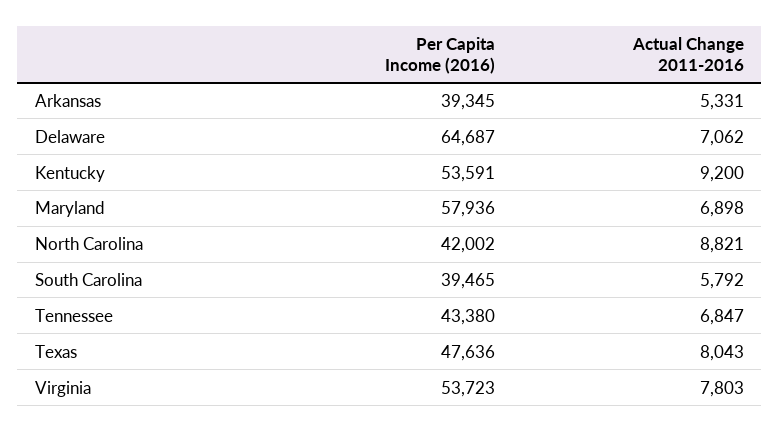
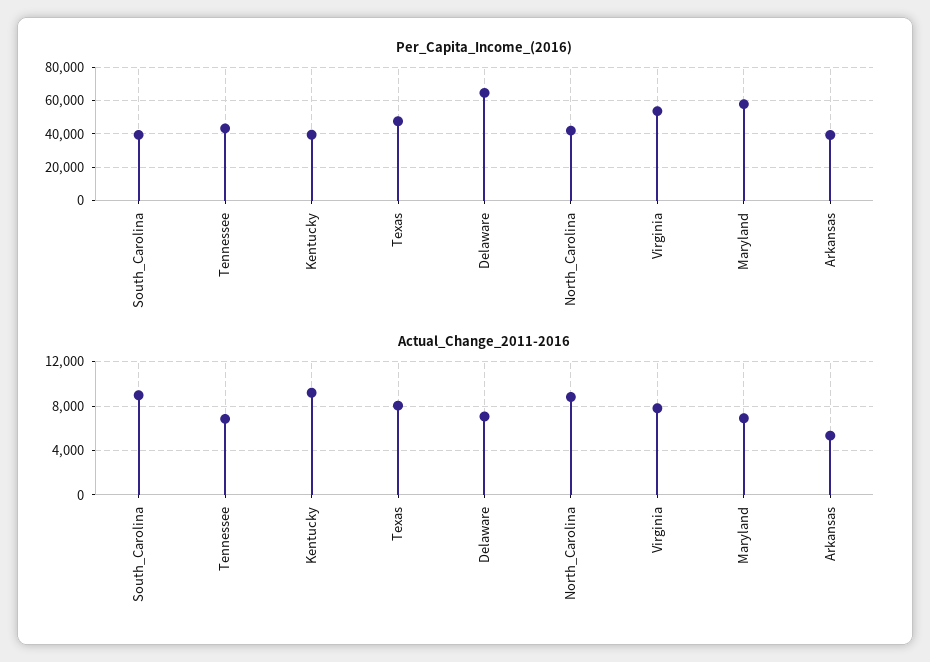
  {
    "Per Capita Income (2016)": {
      "Arkansas": 39345,
      "Delaware": 64687,
-     "Kentucky": 53591,
+     "Kentucky": 40000,
      "Maryland": 57936,
      "North Carolina": 42002,
      "South Carolina": 39465,
      "Tennessee": 43380,
      "Texas": 47636,
      "Virginia": 53723
    },
    "Actual Change 2011-2016": {
      "Arkansas": 5331,
      "Delaware": 7062,
      "Kentucky": 9200,
      "Maryland": 6898,
      "North Carolina": 8821,
-     "South Carolina": 5792,
+     "South Carolina": 9000,
      "Tennessee": 6847,
      "Texas": 8043,
      "Virginia": 7803
    }
  }

